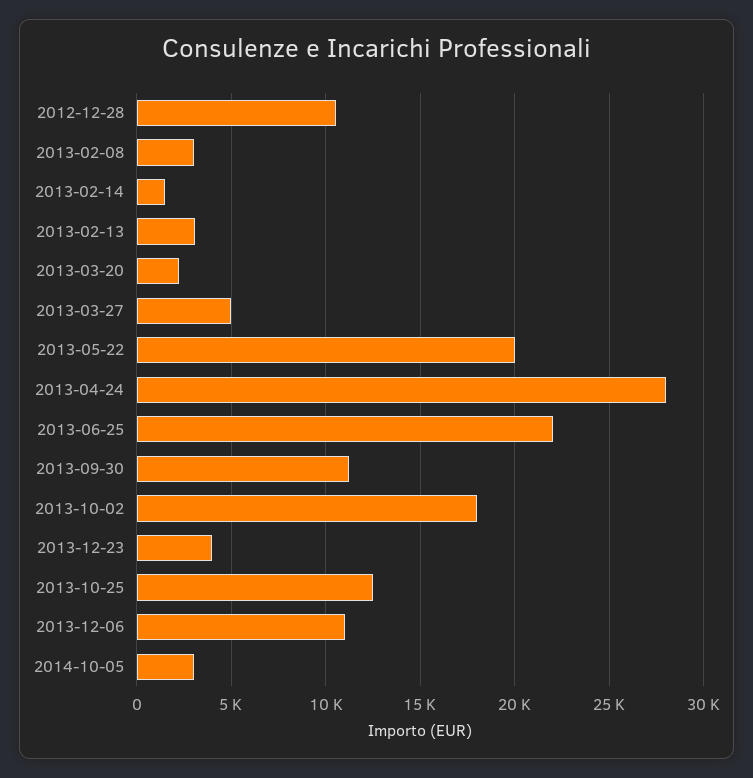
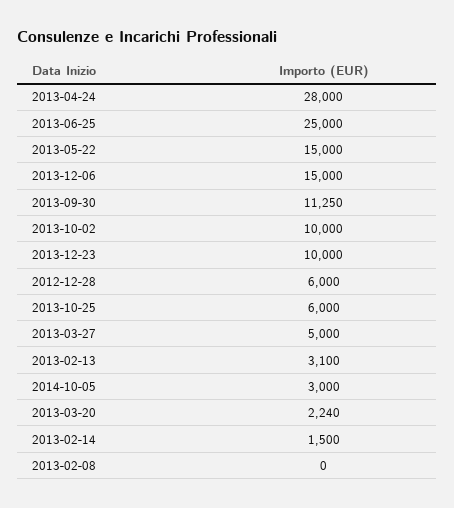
  {
-   "2012-12-28": 10500,
+   "2012-12-28": 6000,
-   "2013-02-08": 3000,
+   "2013-02-08": 0,
    "2013-02-14": 1500,
    "2013-02-13": 3100,
    "2013-03-20": 2240,
    "2013-03-27": 5000,
-   "2013-05-22": 20000,
+   "2013-05-22": 15000,
    "2013-04-24": 28000,
-   "2013-06-25": 22000,
+   "2013-06-25": 25000,
    "2013-09-30": 11250,
-   "2013-10-02": 18000,
+   "2013-10-02": 10000,
-   "2013-12-23": 4000,
+   "2013-12-23": 10000,
-   "2013-10-25": 12500,
+   "2013-10-25": 6000,
-   "2013-12-06": 11000,
+   "2013-12-06": 15000,
    "2014-10-05": 3000
  }

